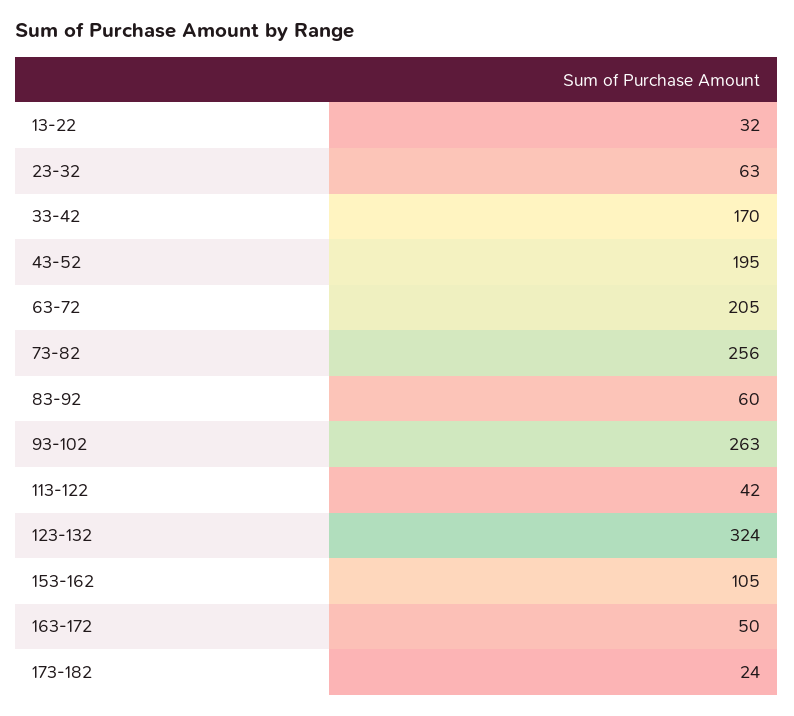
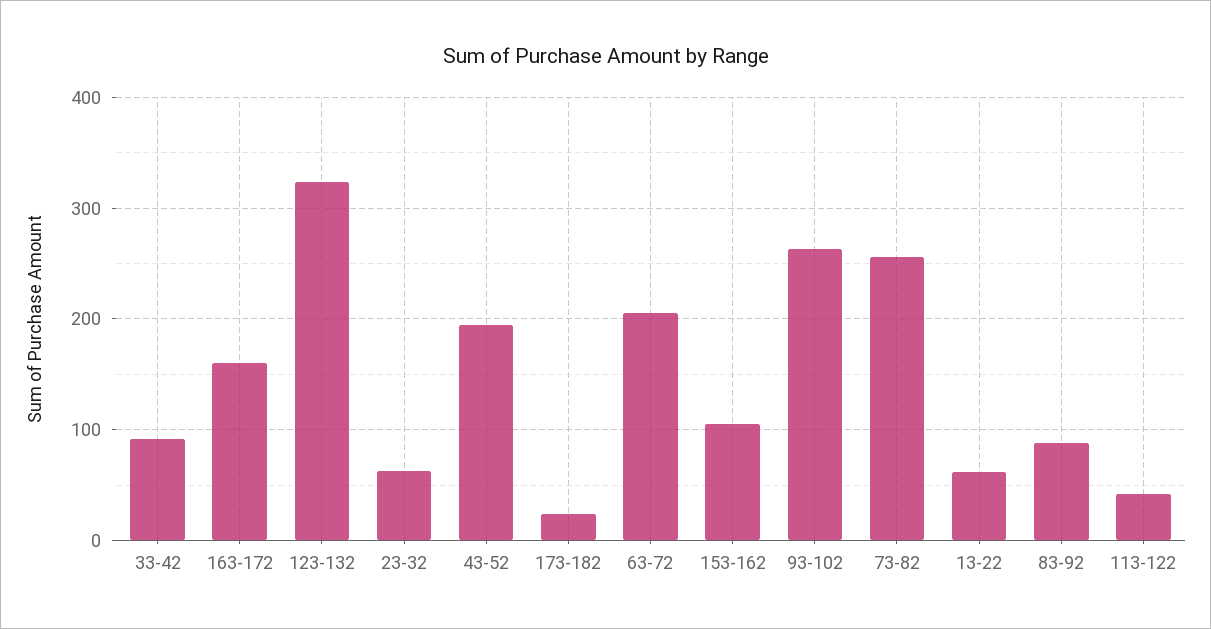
  {
-   "13-22": 32,
+   "13-22": 60,
    "23-32": 63,
-   "33-42": 170,
+   "33-42": 90,
    "43-52": 195,
    "63-72": 205,
    "73-82": 256,
-   "83-92": 60,
+   "83-92": 90,
    "93-102": 263,
    "113-122": 42,
    "123-132": 324,
    "153-162": 105,
-   "163-172": 50,
+   "163-172": 160,
    "173-182": 24
  }

